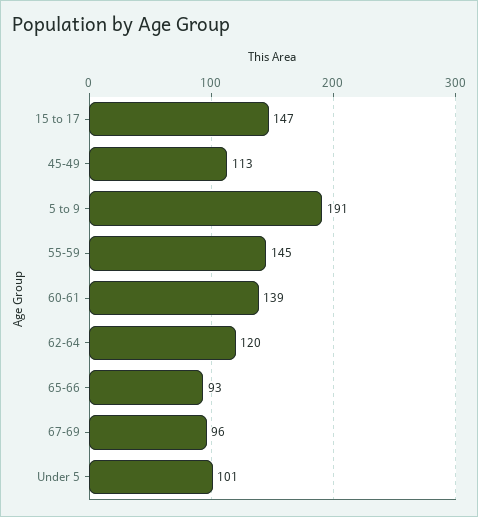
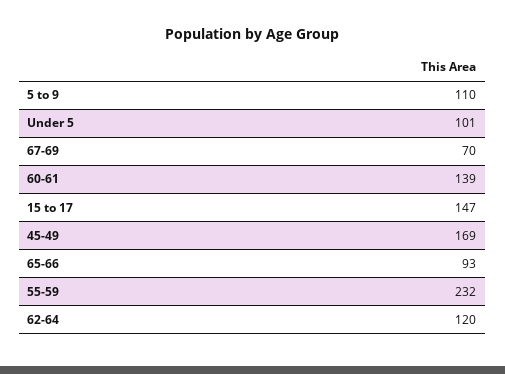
  {
    "15 to 17": 147,
-   "45-49": 113,
+   "45-49": 169,
-   "5 to 9": 191,
+   "5 to 9": 110,
-   "55-59": 145,
+   "55-59": 232,
    "60-61": 139,
    "62-64": 120,
    "65-66": 93,
-   "67-69": 96,
+   "67-69": 70,
    "Under 5": 101
  }

